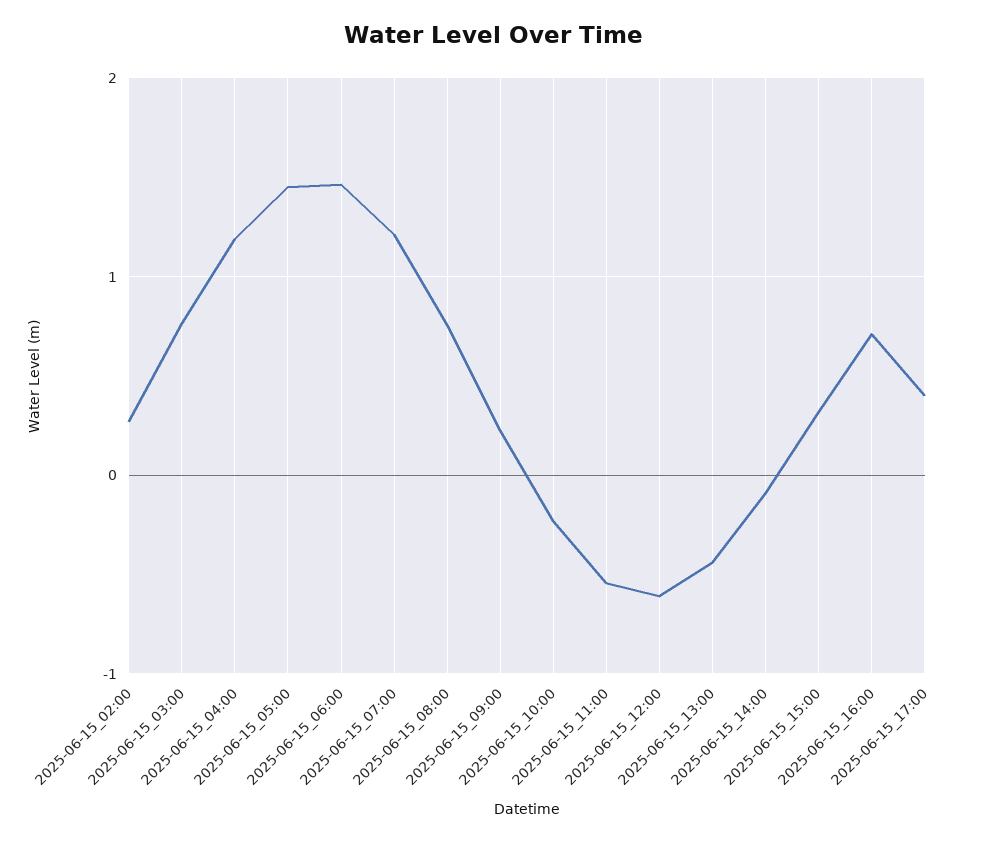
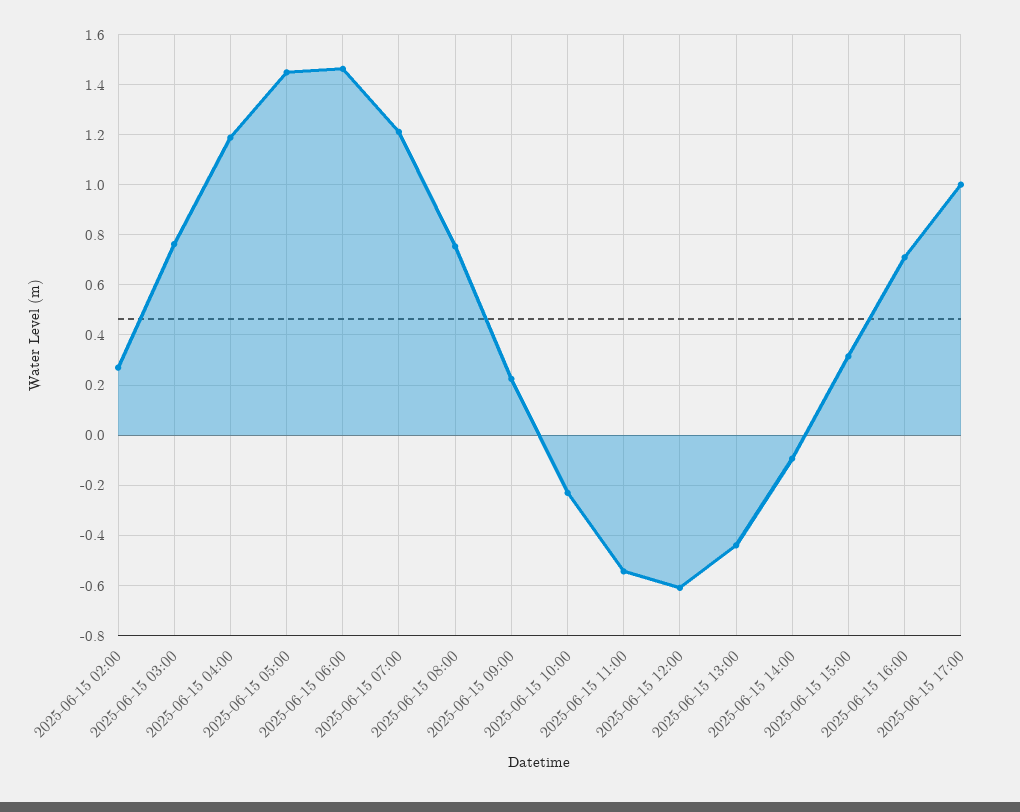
  {
    "2025-06-15_02:00": 0.275,
    "2025-06-15_03:00": 0.775,
    "2025-06-15_04:00": 1.2,
    "2025-06-15_05:00": 1.45,
    "2025-06-15_06:00": 1.475,
    "2025-06-15_07:00": 1.2,
    "2025-06-15_08:00": 0.75,
    "2025-06-15_09:00": 0.225,
    "2025-06-15_10:00": -0.225,
    "2025-06-15_11:00": -0.55,
    "2025-06-15_12:00": -0.6,
    "2025-06-15_13:00": -0.45,
    "2025-06-15_14:00": -0.1,
    "2025-06-15_15:00": 0.325,
    "2025-06-15_16:00": 0.7,
-   "2025-06-15_17:00": 0.4
+   "2025-06-15_17:00": 1
  }

